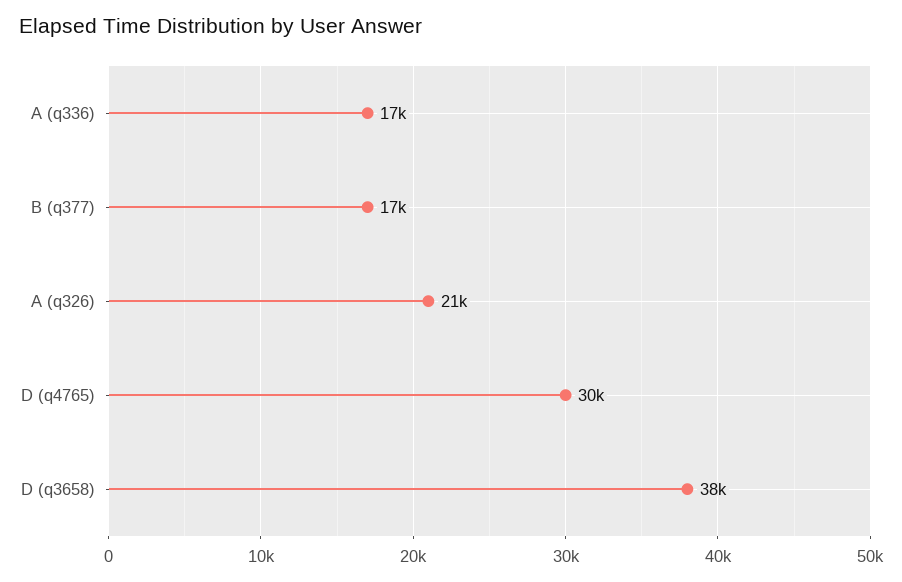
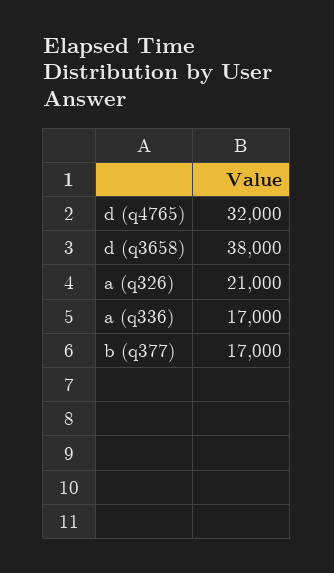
  {
    "A (q336)": 17000,
    "B (q377)": 17000,
    "A (q326)": 21000,
-   "D (q4765)": 30000,
+   "D (q4765)": 32000,
    "D (q3658)": 38000
  }

